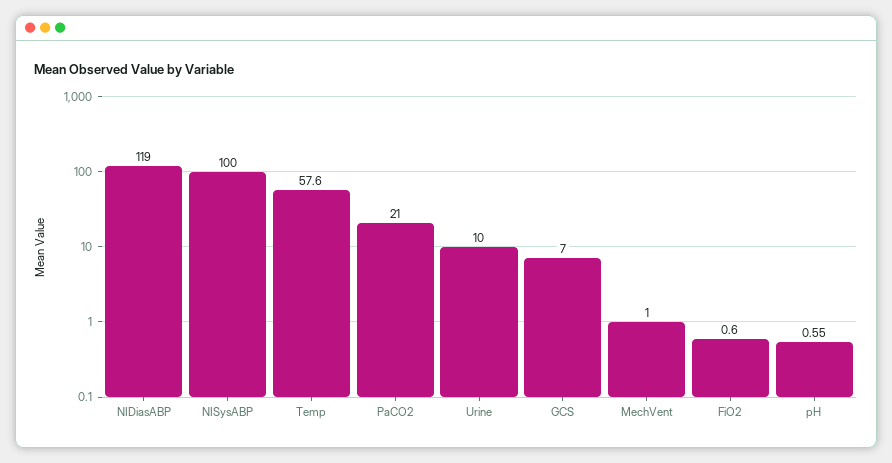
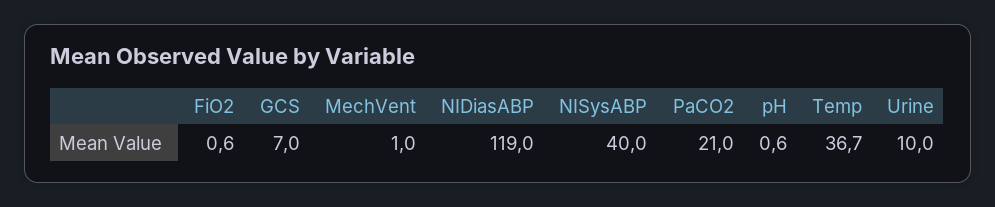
  {
    "NIDiasABP": 119,
-   "NISysABP": 100,
+   "NISysABP": 40,
-   "Temp": 57.6,
+   "Temp": 36.7,
    "PaCO2": 21,
    "Urine": 10,
    "GCS": 7,
    "MechVent": 1,
    "FiO2": 0.6,
    "pH": 0.55
  }

